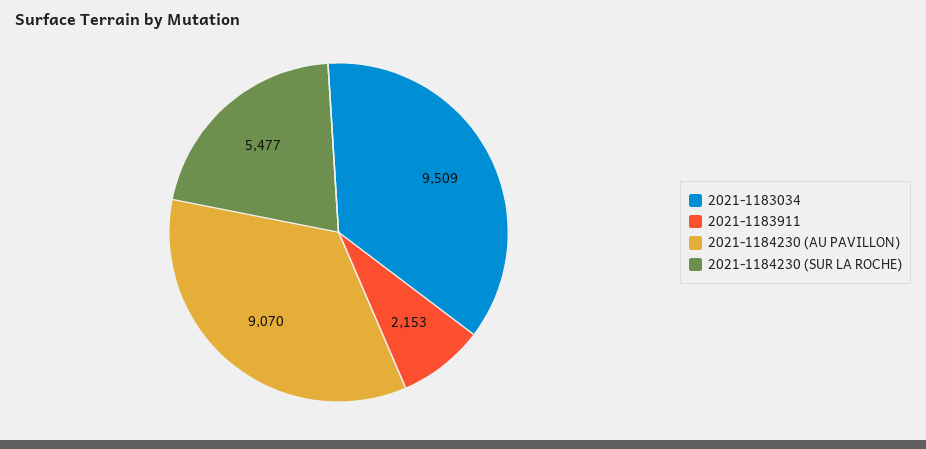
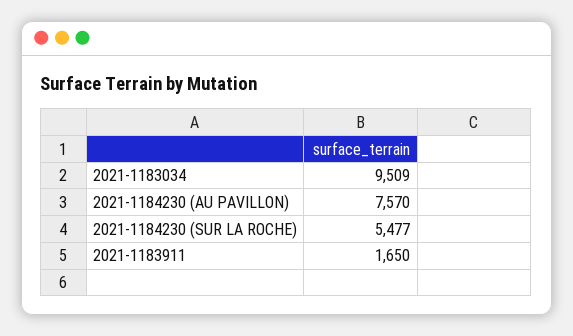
  {
    "2021-1183034": 9509,
-   "2021-1183911": 2153,
+   "2021-1183911": 1650,
-   "2021-1184230 (AU PAVILLON)": 9070,
+   "2021-1184230 (AU PAVILLON)": 7570,
    "2021-1184230 (SUR LA ROCHE)": 5477
  }

